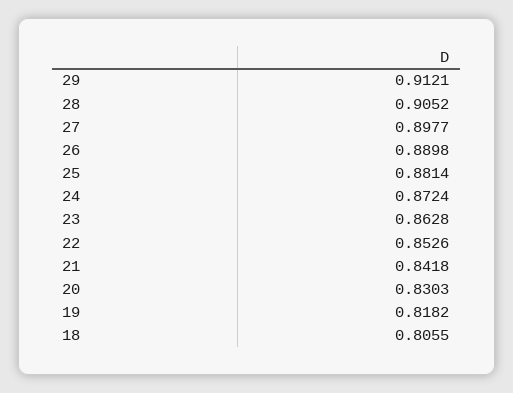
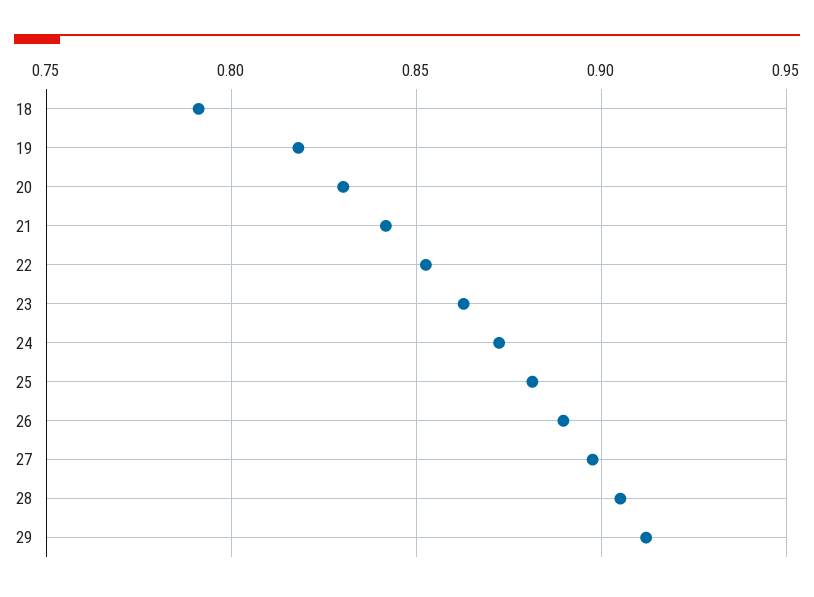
  {
    "29": 0.9121,
    "28": 0.9052,
    "27": 0.8977,
    "26": 0.8898,
    "25": 0.8814,
    "24": 0.8724,
    "23": 0.8628,
    "22": 0.8526,
    "21": 0.8418,
    "20": 0.8303,
    "19": 0.8182,
-   "18": 0.8055
+   "18": 0.79
  }

